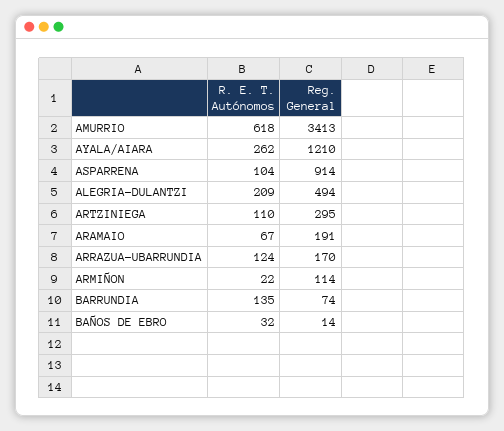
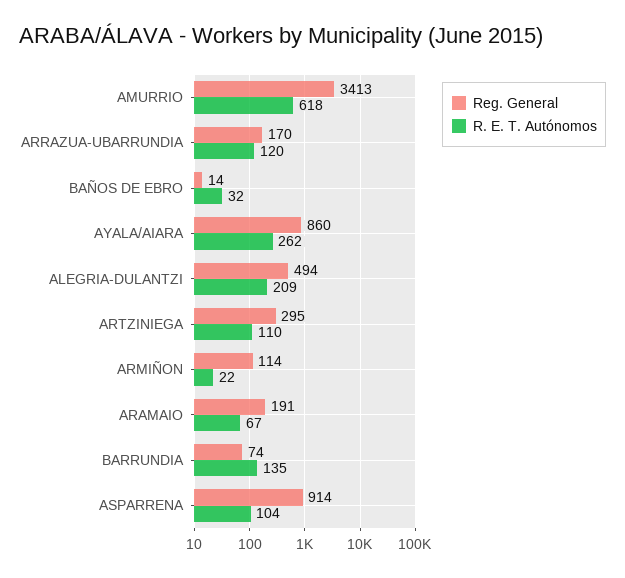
  {
    "R. E. T. Autónomos": {
      "AMURRIO": 618,
      "AYALA/AIARA": 262,
      "ASPARRENA": 104,
      "ALEGRIA-DULANTZI": 209,
      "ARTZINIEGA": 110,
      "ARAMAIO": 67,
-     "ARRAZUA-UBARRUNDIA": 124,
+     "ARRAZUA-UBARRUNDIA": 120,
      "ARMIÑON": 22,
      "BARRUNDIA": 135,
      "BAÑOS DE EBRO": 32
    },
    "Reg. General": {
      "AMURRIO": 3413,
-     "AYALA/AIARA": 1210,
+     "AYALA/AIARA": 860,
      "ASPARRENA": 914,
      "ALEGRIA-DULANTZI": 494,
      "ARTZINIEGA": 295,
      "ARAMAIO": 191,
      "ARRAZUA-UBARRUNDIA": 170,
      "ARMIÑON": 114,
      "BARRUNDIA": 74,
      "BAÑOS DE EBRO": 14
    }
  }

